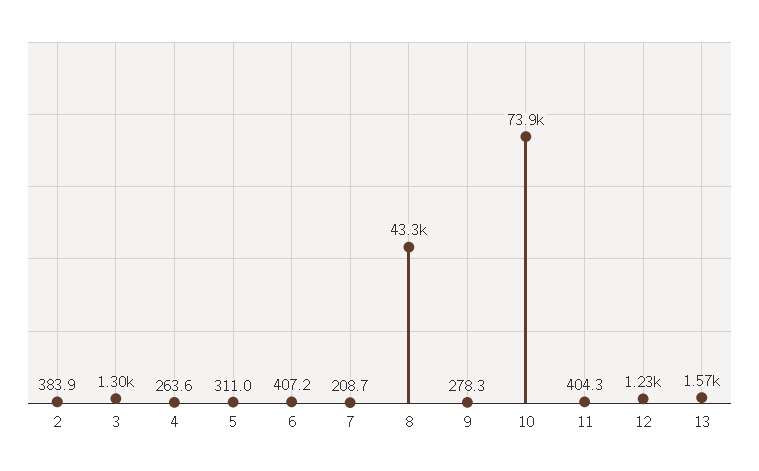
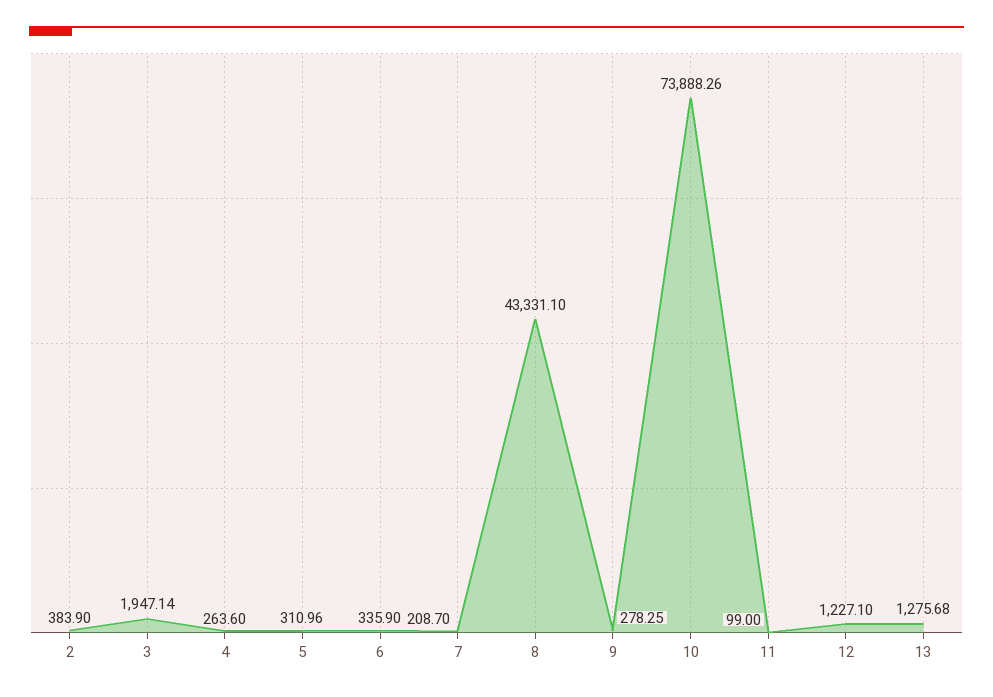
  {
    "2": 383.9,
-   "3": 1300,
+   "3": 1947.14,
    "4": 263.6,
    "5": 310.96,
-   "6": 407.2,
+   "6": 335.9,
    "7": 208.7,
    "8": 43331.1,
    "9": 278.25,
    "10": 73888.26,
-   "11": 404.3,
+   "11": 99,
    "12": 1227.1,
-   "13": 1570
+   "13": 1275.68
  }

